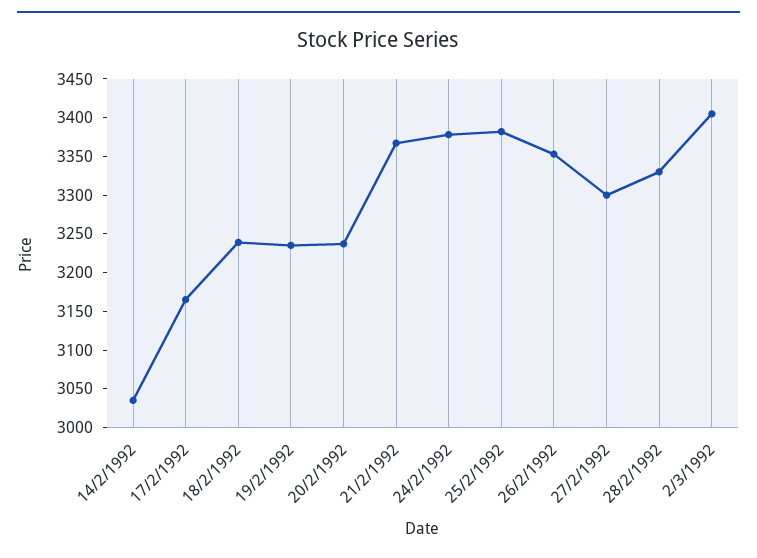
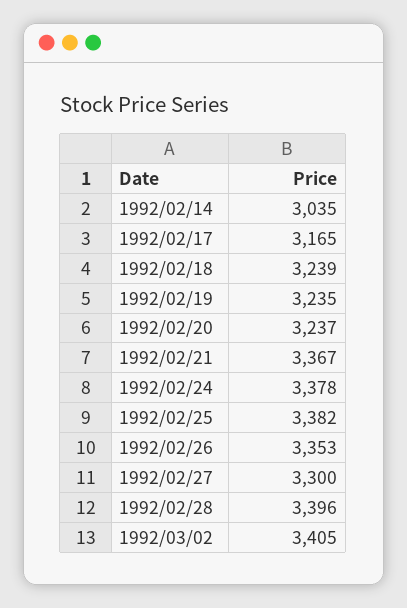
  {
    "14/2/1992": 3035,
    "17/2/1992": 3165,
    "18/2/1992": 3239,
    "19/2/1992": 3235,
    "20/2/1992": 3237,
    "21/2/1992": 3367,
    "24/2/1992": 3378,
    "25/2/1992": 3382,
    "26/2/1992": 3353,
    "27/2/1992": 3300,
-   "28/2/1992": 3325,
+   "28/2/1992": 3396,
    "2/3/1992": 3405
  }

